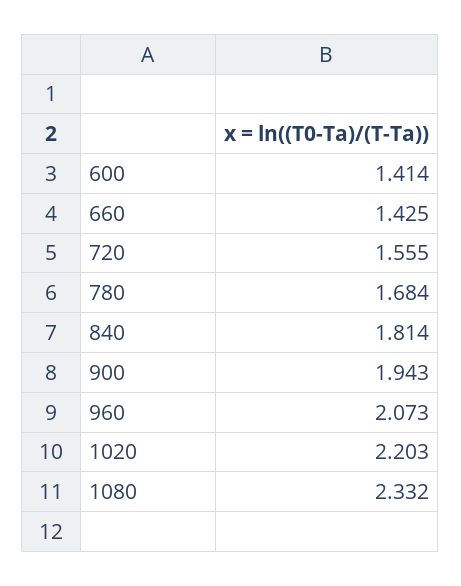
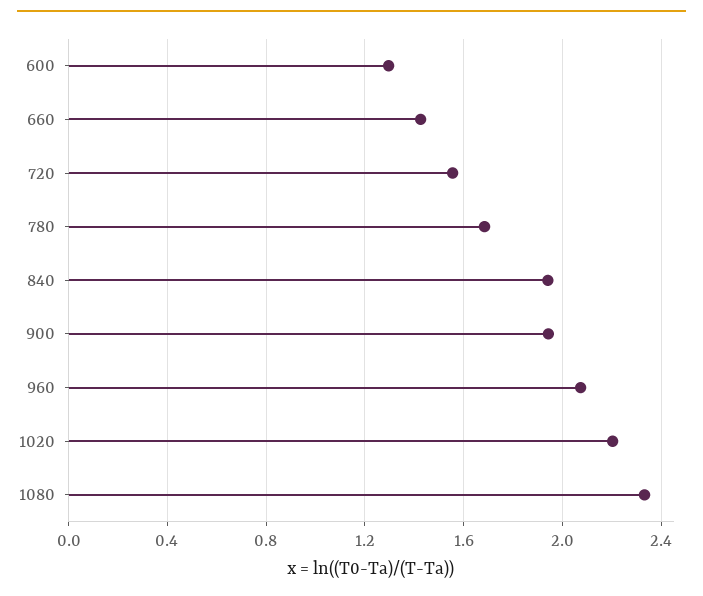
  {
-   "600": 1.414,
+   "600": 1.3,
    "660": 1.425,
    "720": 1.555,
    "780": 1.684,
-   "840": 1.814,
+   "840": 1.95,
    "900": 1.943,
    "960": 2.073,
    "1020": 2.203,
    "1080": 2.332
  }

